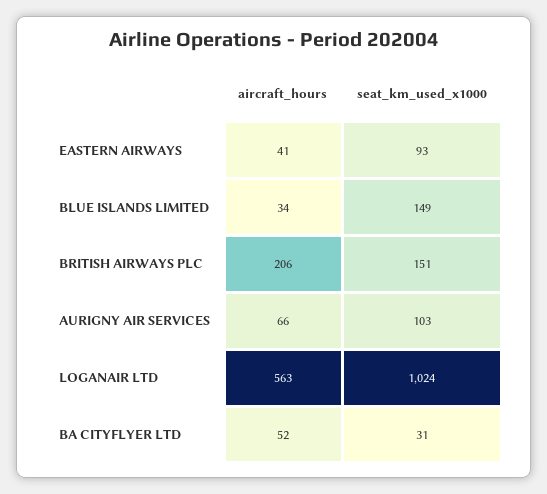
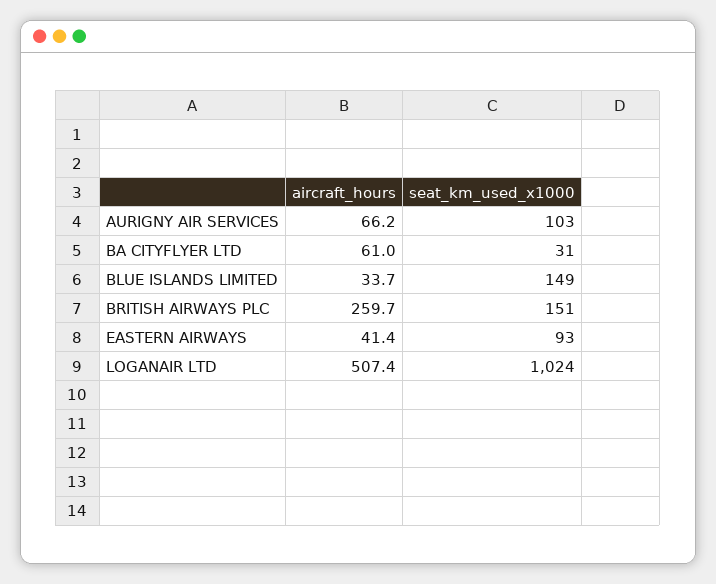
  {
    "aircraft_hours": {
      "EASTERN AIRWAYS": 41.4,
      "BLUE ISLANDS LIMITED": 33.7,
-     "BRITISH AIRWAYS PLC": 206,
+     "BRITISH AIRWAYS PLC": 259.7,
      "AURIGNY AIR SERVICES": 66.2,
-     "LOGANAIR LTD": 563,
+     "LOGANAIR LTD": 507.4,
-     "BA CITYFLYER LTD": 52
+     "BA CITYFLYER LTD": 61
    },
    "seat_km_used_x1000": {
      "EASTERN AIRWAYS": 93,
      "BLUE ISLANDS LIMITED": 149,
      "BRITISH AIRWAYS PLC": 151,
      "AURIGNY AIR SERVICES": 103,
      "LOGANAIR LTD": 1024,
      "BA CITYFLYER LTD": 31
    }
  }

